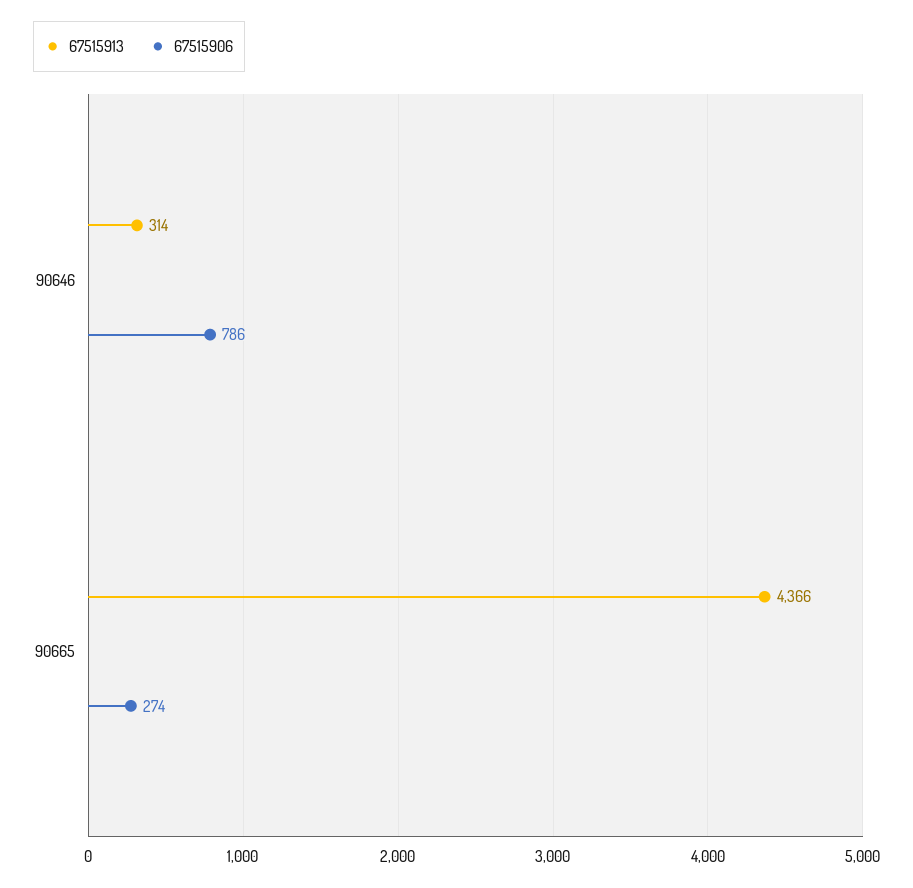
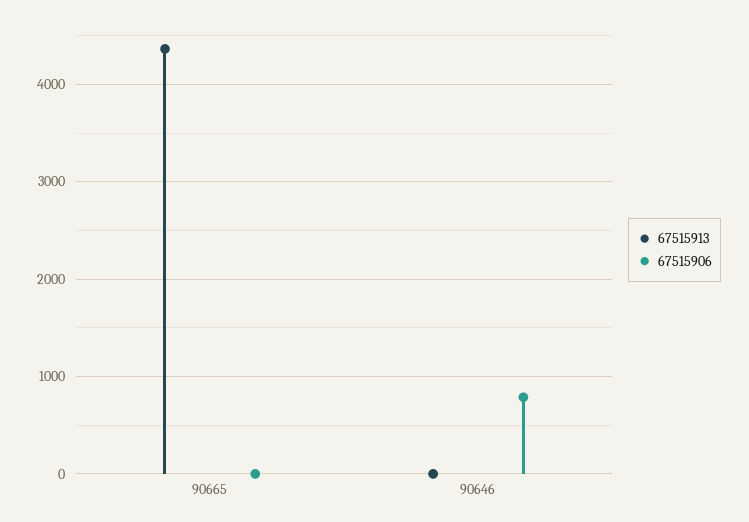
  {
    "67515913": {
-     "90646": 314,
+     "90646": 0,
      "90665": 4366
    },
    "67515906": {
      "90646": 786,
-     "90665": 274
+     "90665": 0
    }
  }

